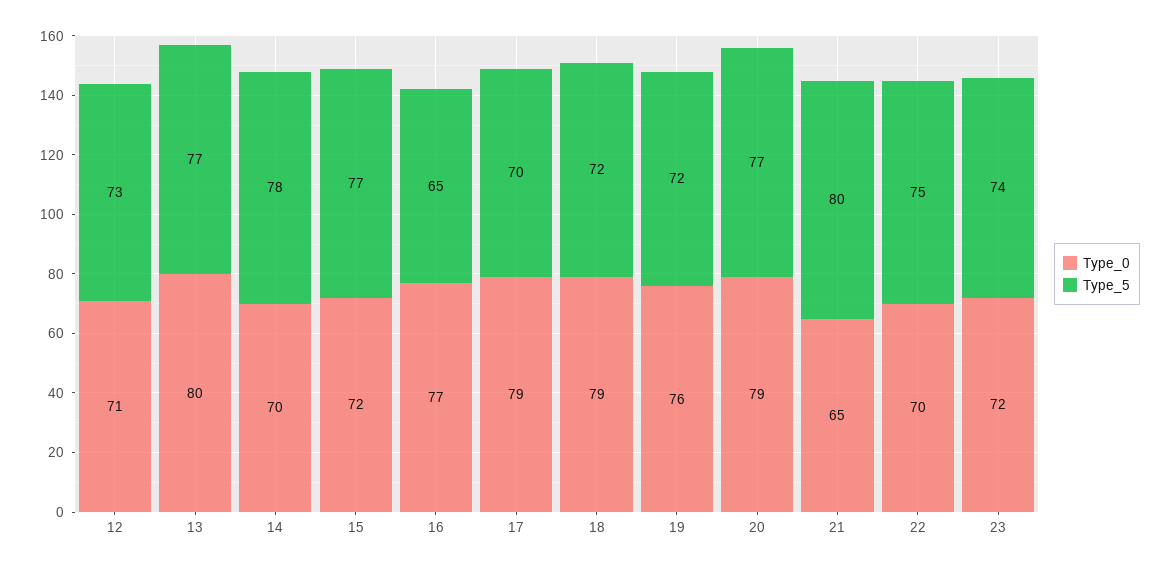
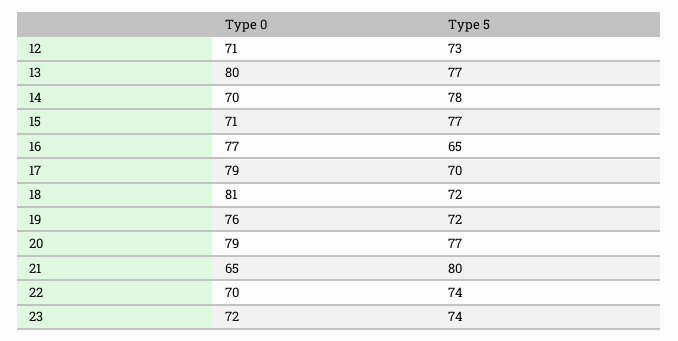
  {
    "Type_0": {
      "12": 71,
      "13": 80,
      "14": 70,
-     "15": 72,
+     "15": 71,
      "16": 77,
      "17": 79,
-     "18": 79,
+     "18": 81,
      "19": 76,
      "20": 79,
      "21": 65,
      "22": 70,
      "23": 72
    },
    "Type_5": {
      "12": 73,
      "13": 77,
      "14": 78,
      "15": 77,
      "16": 65,
      "17": 70,
      "18": 72,
      "19": 72,
      "20": 77,
      "21": 80,
-     "22": 75,
+     "22": 74,
      "23": 74
    }
  }

